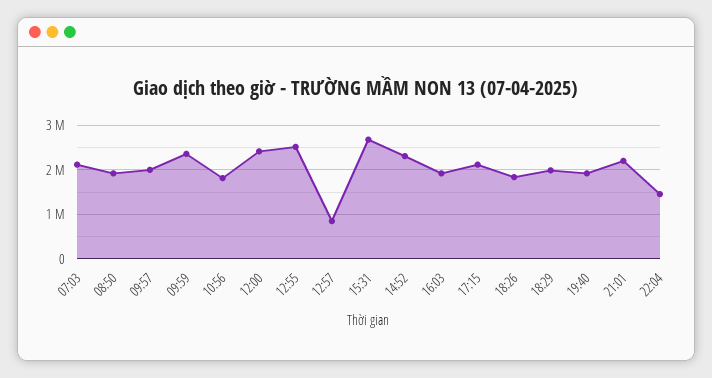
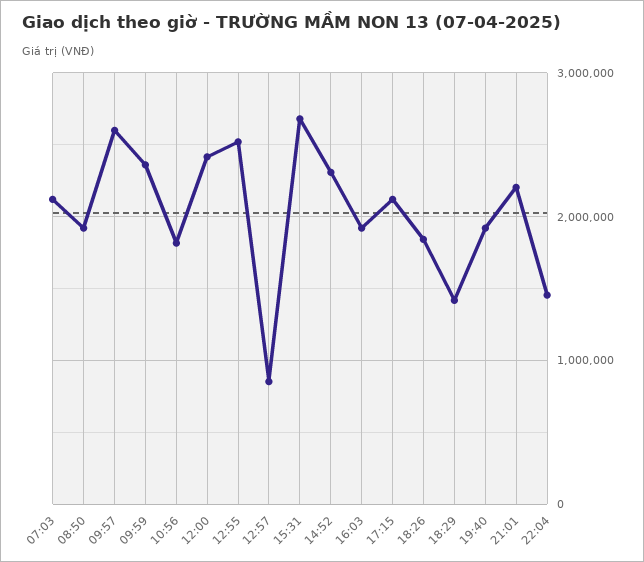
  {
    "07:03": 2100000,
    "08:50": 1900000,
-   "09:57": 2000000,
+   "09:57": 2600000,
    "09:59": 2400000,
    "10:56": 1800000,
    "12:00": 2400000,
    "12:55": 2500000,
    "12:57": 900000,
    "15:31": 2700000,
    "14:52": 2300000,
    "16:03": 1900000,
    "17:15": 2100000,
    "18:26": 1800000,
-   "18:29": 2000000,
+   "18:29": 1400000,
    "19:40": 1900000,
    "21:01": 2200000,
    "22:04": 1500000
  }

